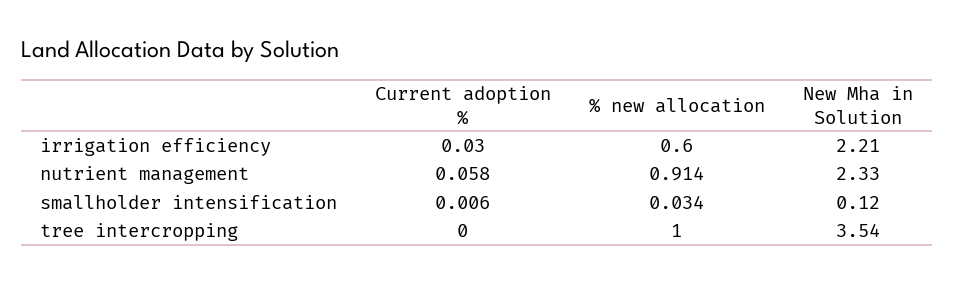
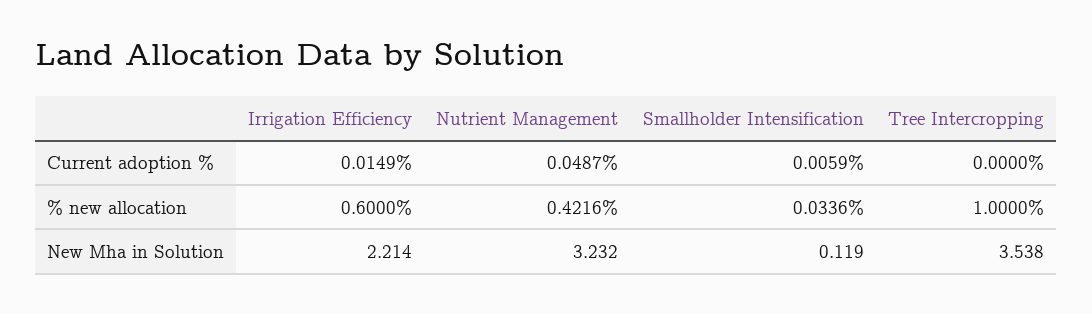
  {
    "Current adoption %": {
-     "irrigation efficiency": 0.03,
+     "irrigation efficiency": 0.0149,
-     "nutrient management": 0.058,
+     "nutrient management": 0.0487,
      "smallholder intensification": 0.0059,
      "tree intercropping": 0
    },
    "% new allocation": {
      "irrigation efficiency": 0.6,
-     "nutrient management": 0.914,
+     "nutrient management": 0.4216,
      "smallholder intensification": 0.0336,
      "tree intercropping": 1
    },
    "New Mha in Solution": {
      "irrigation efficiency": 2.214,
-     "nutrient management": 2.33,
+     "nutrient management": 3.232,
      "smallholder intensification": 0.119,
      "tree intercropping": 3.538
    }
  }

